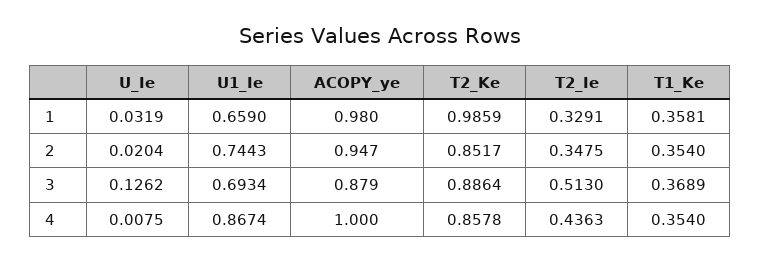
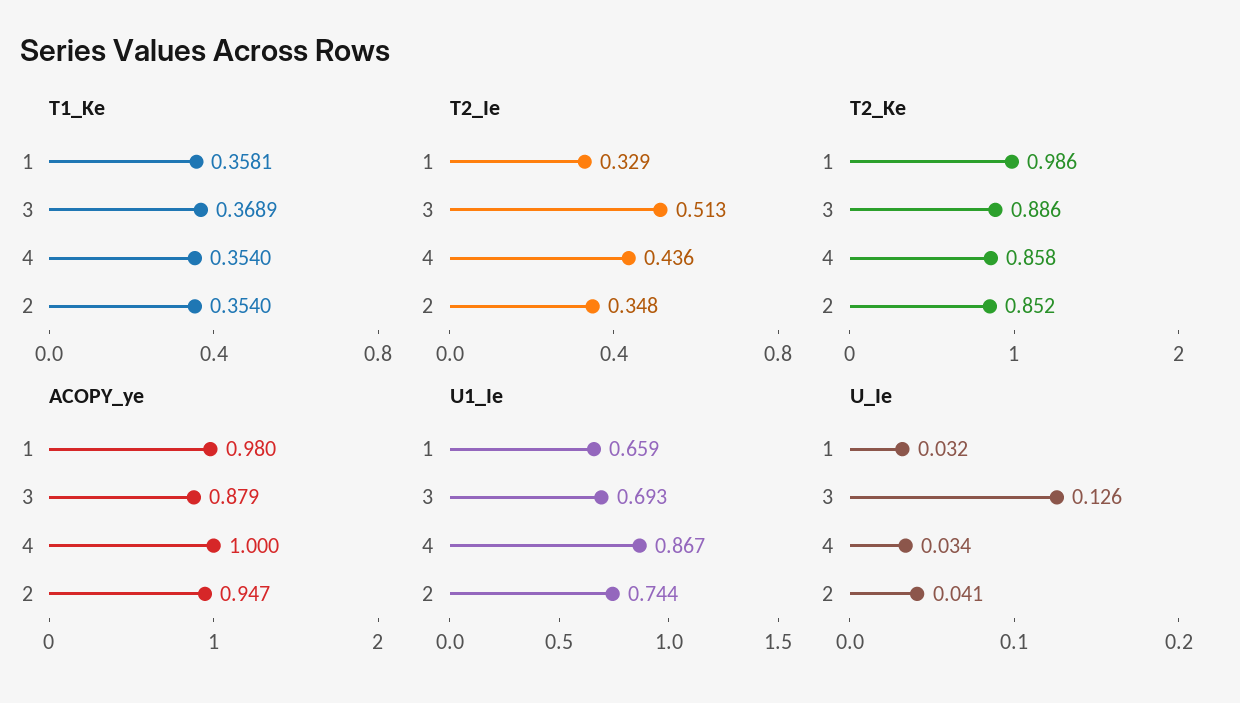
  {
    "U_Ie": {
      "1": 0.0319,
-     "2": 0.0204,
+     "2": 0.041,
      "3": 0.1262,
-     "4": 0.0075
+     "4": 0.034
    },
    "U1_Ie": {
      "1": 0.659,
      "2": 0.7443,
      "3": 0.6934,
      "4": 0.8674
    },
    "ACOPY_ye": {
      "1": 0.98,
      "2": 0.947,
      "3": 0.879,
      "4": 1
    },
    "T2_Ke": {
      "1": 0.9859,
      "2": 0.8517,
      "3": 0.8864,
      "4": 0.8578
    },
    "T2_Ie": {
      "1": 0.3291,
      "2": 0.3475,
      "3": 0.513,
      "4": 0.4363
    },
    "T1_Ke": {
      "1": 0.3581,
      "2": 0.354,
      "3": 0.3689,
      "4": 0.354
    }
  }

